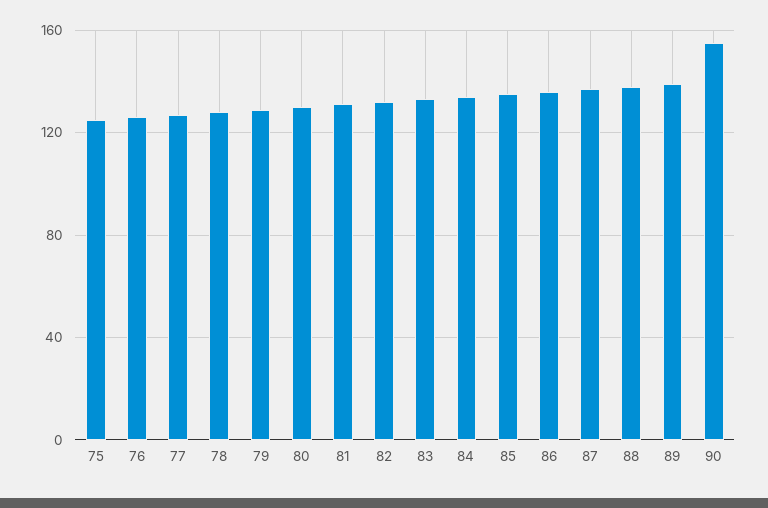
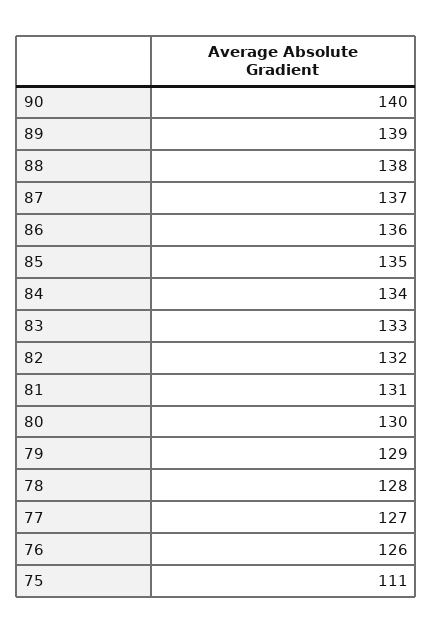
  {
-   "75": 125,
+   "75": 111,
    "76": 126,
    "77": 127,
    "78": 128,
    "79": 129,
    "80": 130,
    "81": 131,
    "82": 132,
    "83": 133,
    "84": 134,
    "85": 135,
    "86": 136,
    "87": 137,
    "88": 138,
    "89": 139,
-   "90": 155
+   "90": 140
  }

